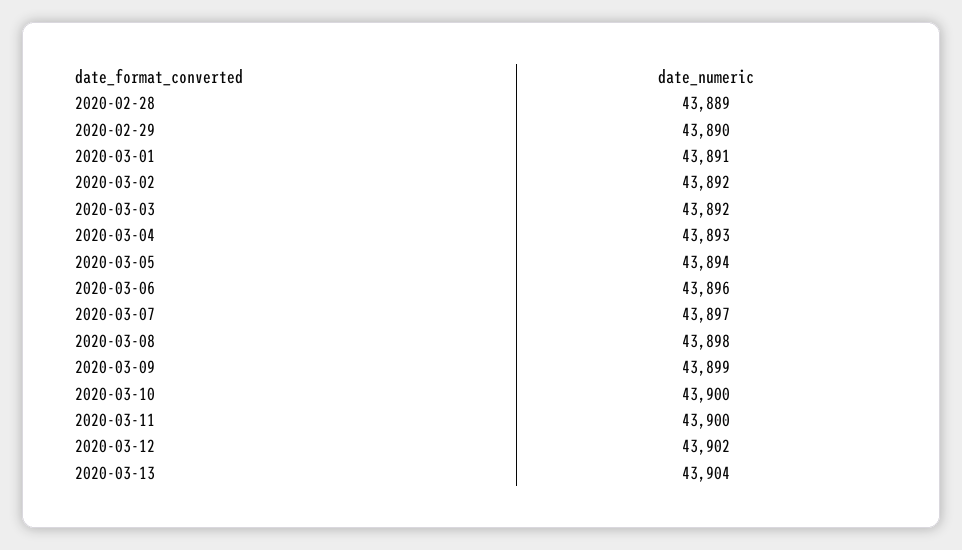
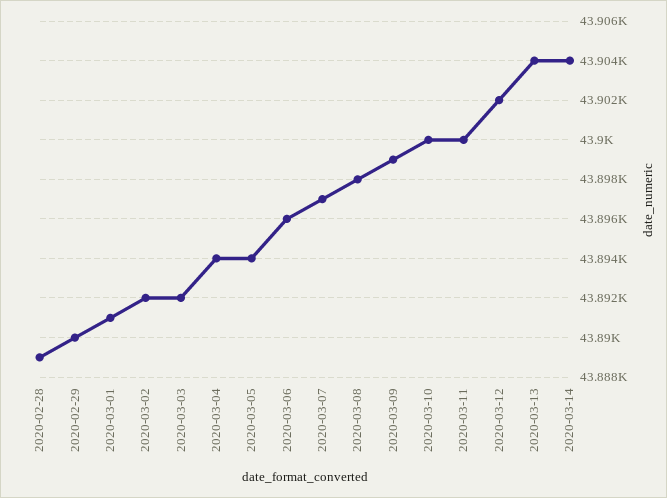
  {
    "2020-02-28": 43889,
    "2020-02-29": 43890,
    "2020-03-01": 43891,
    "2020-03-02": 43892,
    "2020-03-03": 43892,
-   "2020-03-04": 43893,
+   "2020-03-04": 43894,
    "2020-03-05": 43894,
    "2020-03-06": 43896,
    "2020-03-07": 43897,
    "2020-03-08": 43898,
    "2020-03-09": 43899,
    "2020-03-10": 43900,
    "2020-03-11": 43900,
    "2020-03-12": 43902,
-   "2020-03-13": 43904
+   "2020-03-13": 43904,
+   "2020-03-14": 43904
  }

